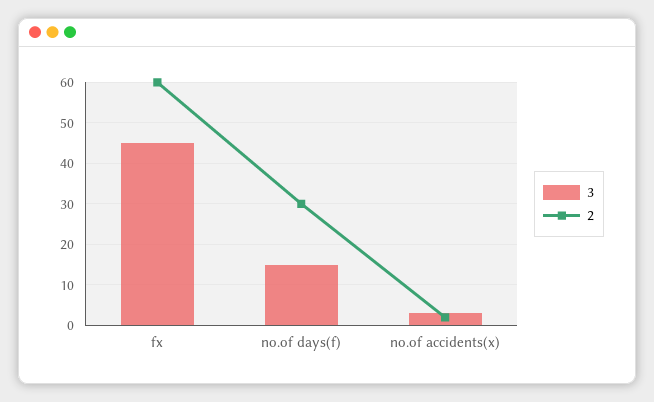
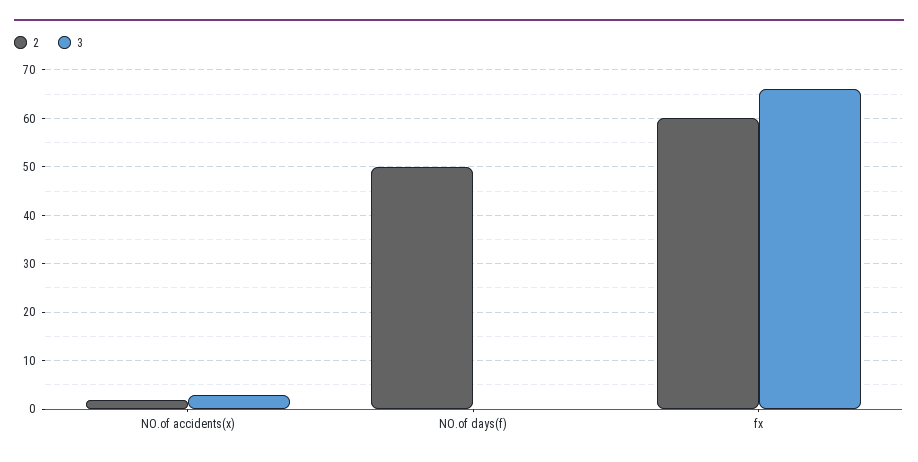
  {
    "3": {
-     "fx": 45,
+     "fx": 65,
-     "no.of days(f)": 15,
+     "no.of days(f)": 0,
      "no.of accidents(x)": 5
    },
    "2": {
      "fx": 60,
-     "no.of days(f)": 30,
+     "no.of days(f)": 50,
      "no.of accidents(x)": 0
    }
  }

